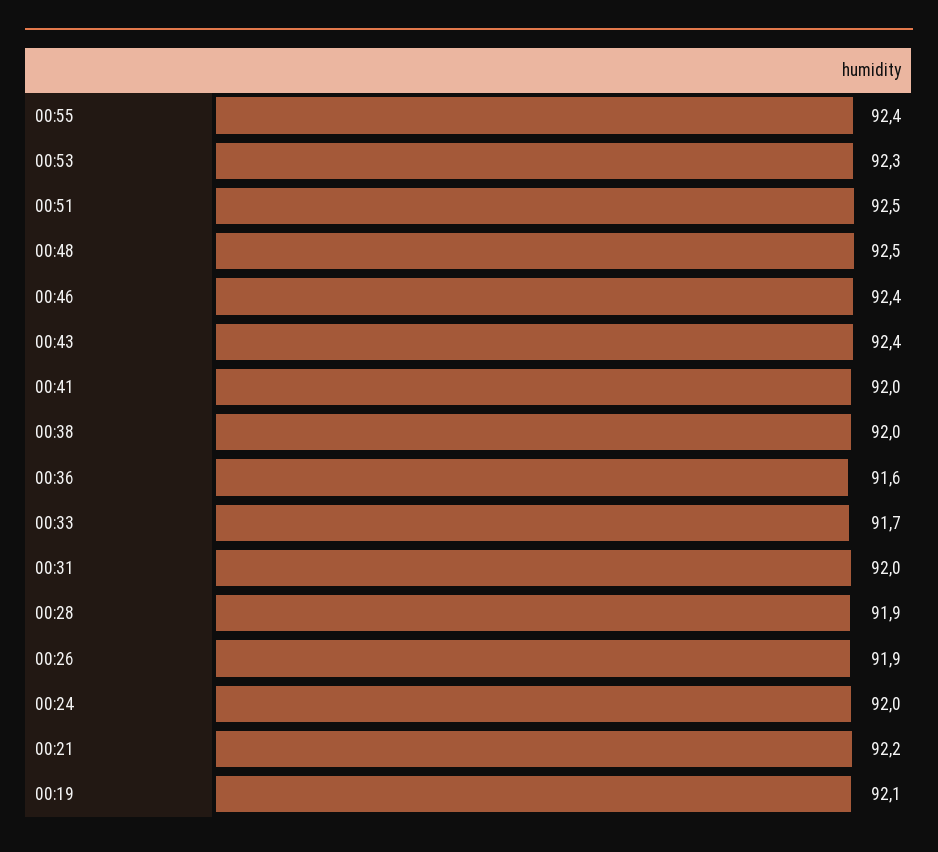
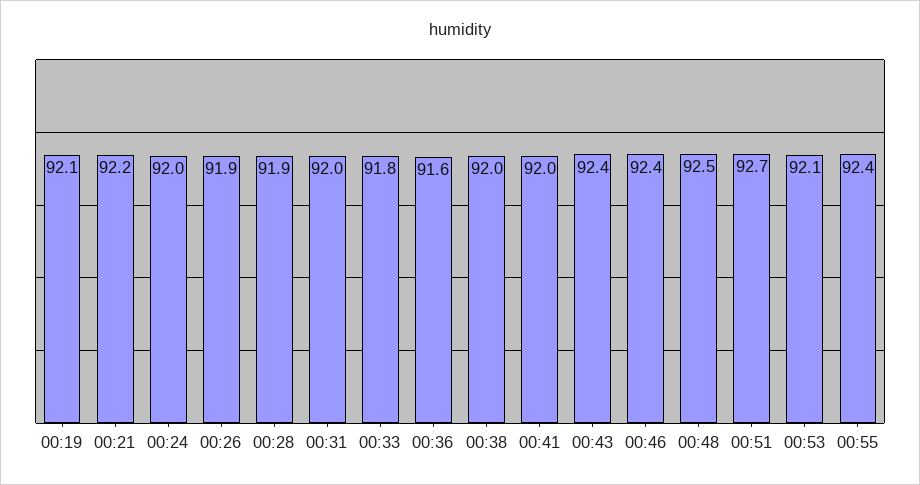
  {
    "00:55": 92.4,
-   "00:53": 92.3,
+   "00:53": 92.1,
-   "00:51": 92.5,
+   "00:51": 92.7,
    "00:48": 92.5,
    "00:46": 92.4,
    "00:43": 92.4,
    "00:41": 92,
    "00:38": 92,
    "00:36": 91.6,
-   "00:33": 91.7,
+   "00:33": 91.8,
    "00:31": 92,
    "00:28": 91.9,
    "00:26": 91.9,
    "00:24": 92,
    "00:21": 92.2,
    "00:19": 92.1
  }

